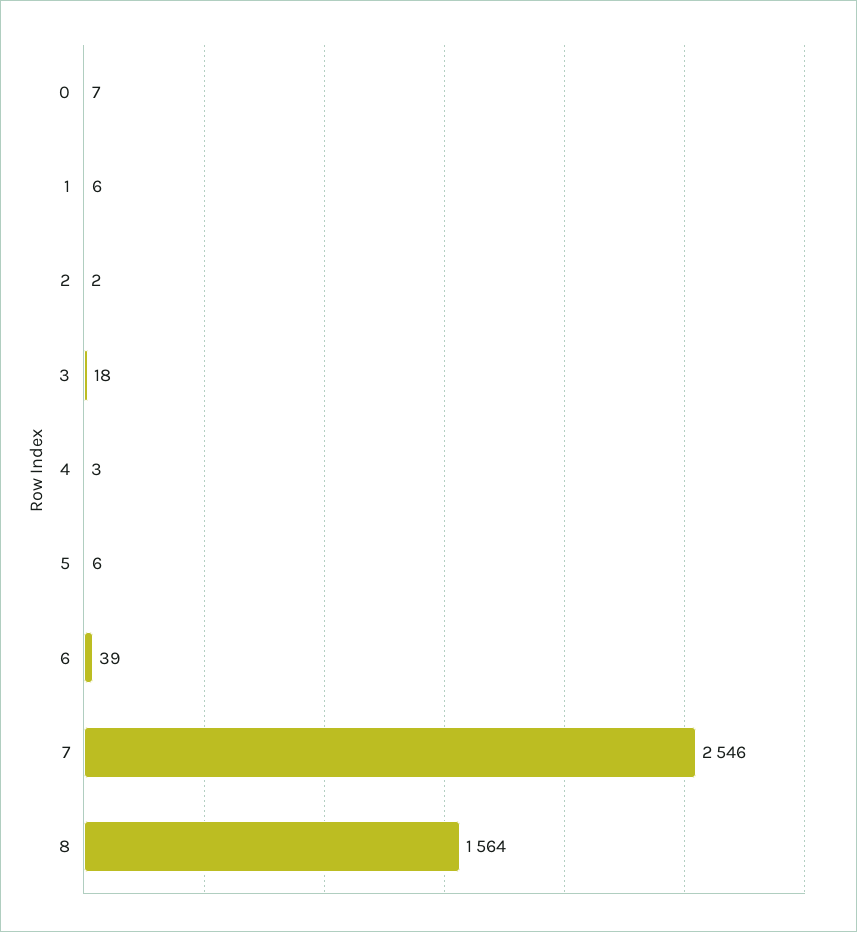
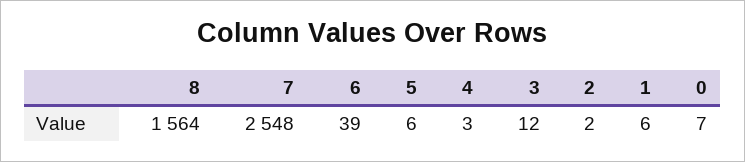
  {
    "0": 7,
    "1": 6,
    "2": 2,
-   "3": 18,
+   "3": 12,
    "4": 3,
    "5": 6,
    "6": 39,
-   "7": 2546,
+   "7": 2548,
    "8": 1564
  }

